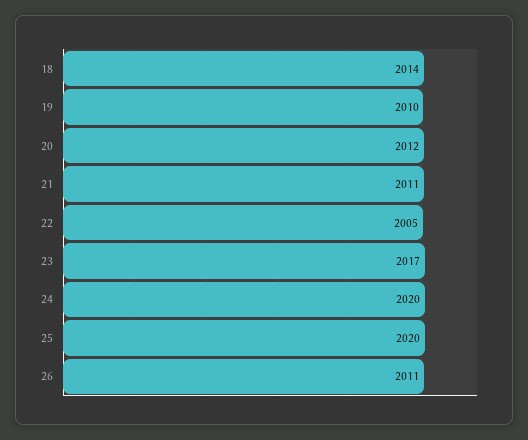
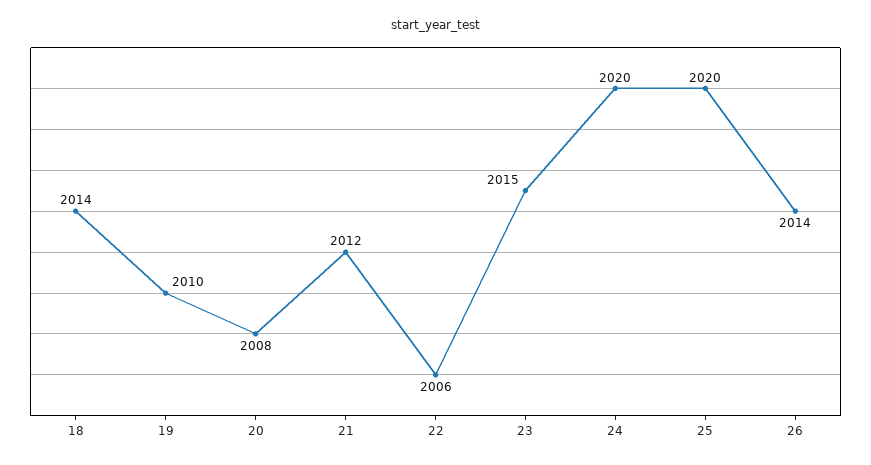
  {
    "18": 2014,
    "19": 2010,
-   "20": 2012,
+   "20": 2008,
-   "21": 2011,
+   "21": 2012,
-   "22": 2005,
+   "22": 2006,
-   "23": 2017,
+   "23": 2015,
    "24": 2020,
    "25": 2020,
-   "26": 2011
+   "26": 2014
  }

